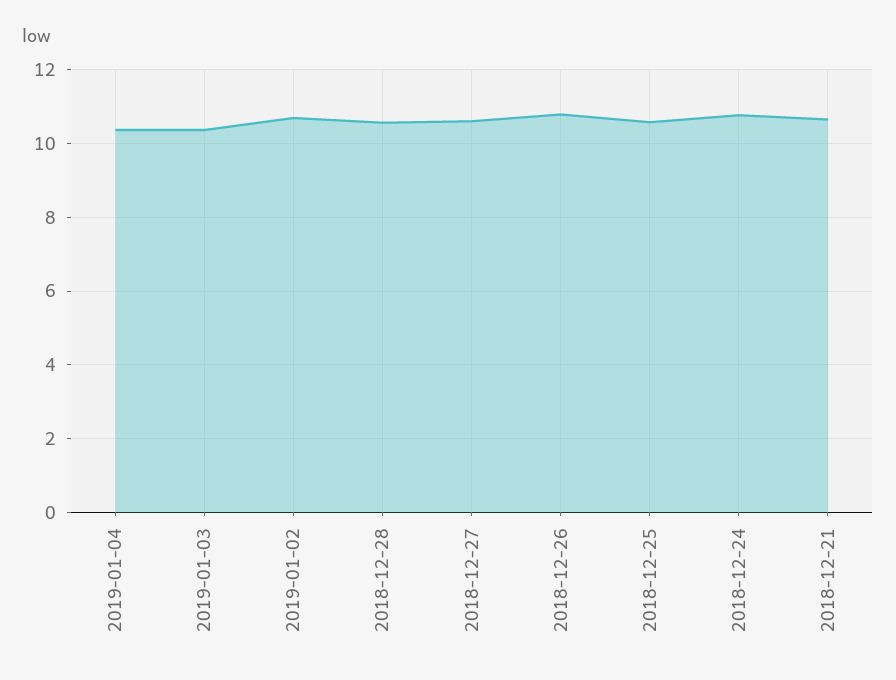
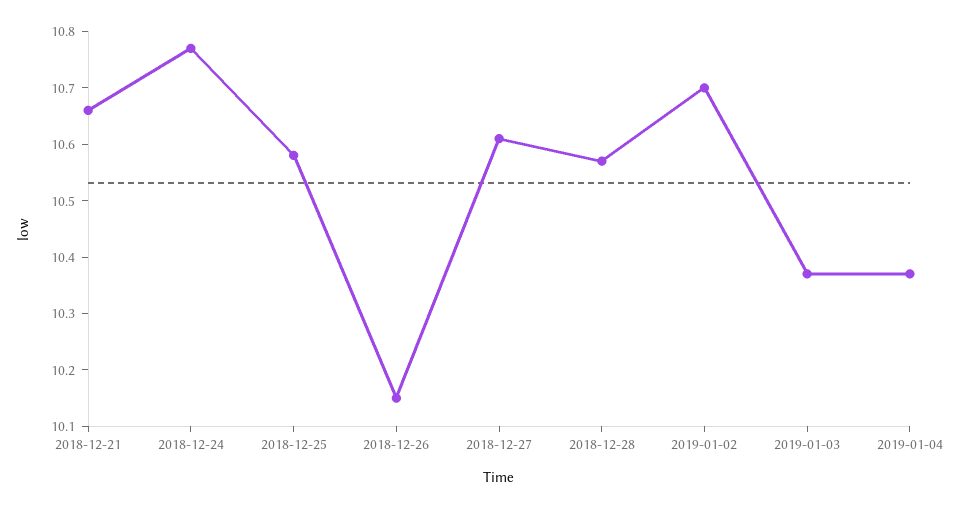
  {
    "2019-01-04": 10.35,
    "2019-01-03": 10.35,
    "2019-01-02": 10.7,
    "2018-12-28": 10.55,
    "2018-12-27": 10.6,
-   "2018-12-26": 10.8,
+   "2018-12-26": 10.15,
    "2018-12-25": 10.6,
    "2018-12-24": 10.75,
    "2018-12-21": 10.65
  }

